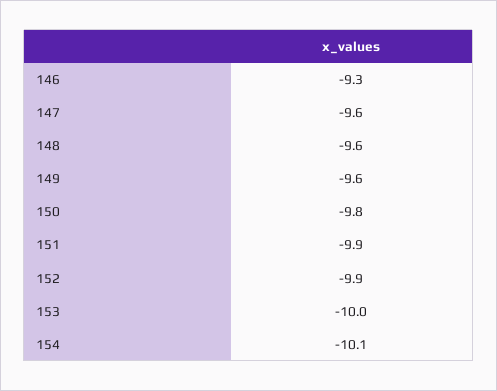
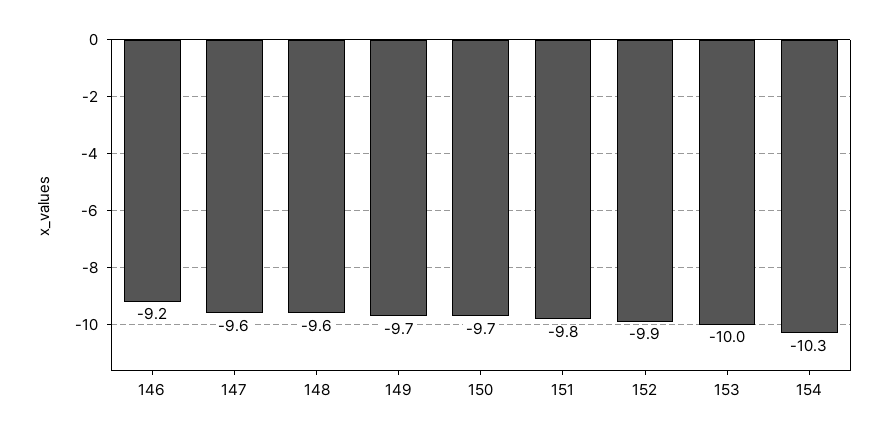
  {
-   "146": -9.3,
+   "146": -9.2,
    "147": -9.6,
    "148": -9.6,
-   "149": -9.6,
+   "149": -9.7,
-   "150": -9.8,
+   "150": -9.7,
-   "151": -9.9,
+   "151": -9.8,
    "152": -9.9,
    "153": -10,
-   "154": -10.1
+   "154": -10.3
  }

